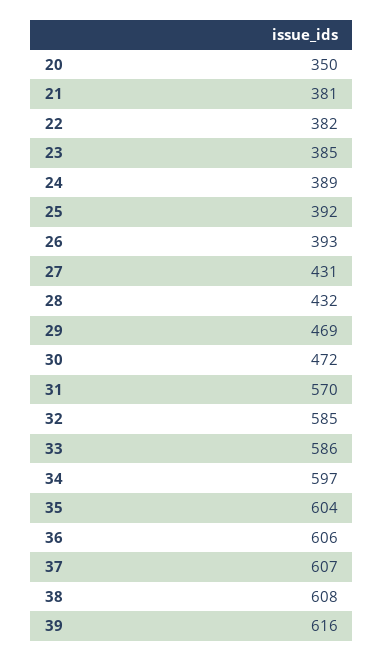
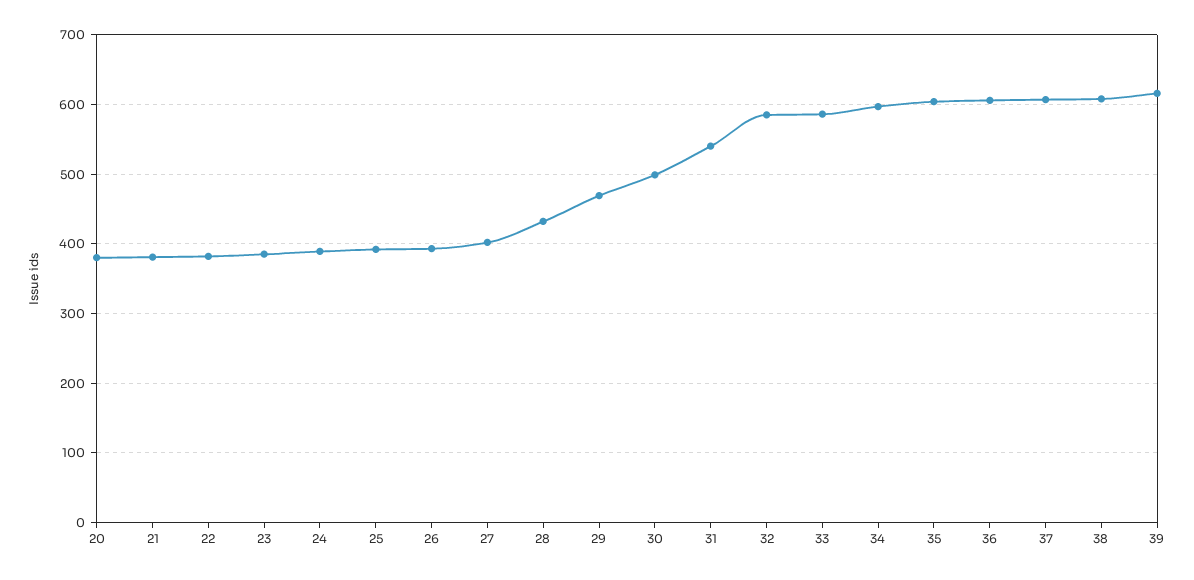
  {
-   "20": 350,
+   "20": 380,
    "21": 381,
    "22": 382,
    "23": 385,
    "24": 389,
    "25": 392,
    "26": 393,
-   "27": 431,
+   "27": 400,
    "28": 432,
    "29": 469,
-   "30": 472,
+   "30": 500,
-   "31": 570,
+   "31": 540,
    "32": 585,
    "33": 586,
    "34": 597,
    "35": 604,
    "36": 606,
    "37": 607,
    "38": 608,
    "39": 616
  }

